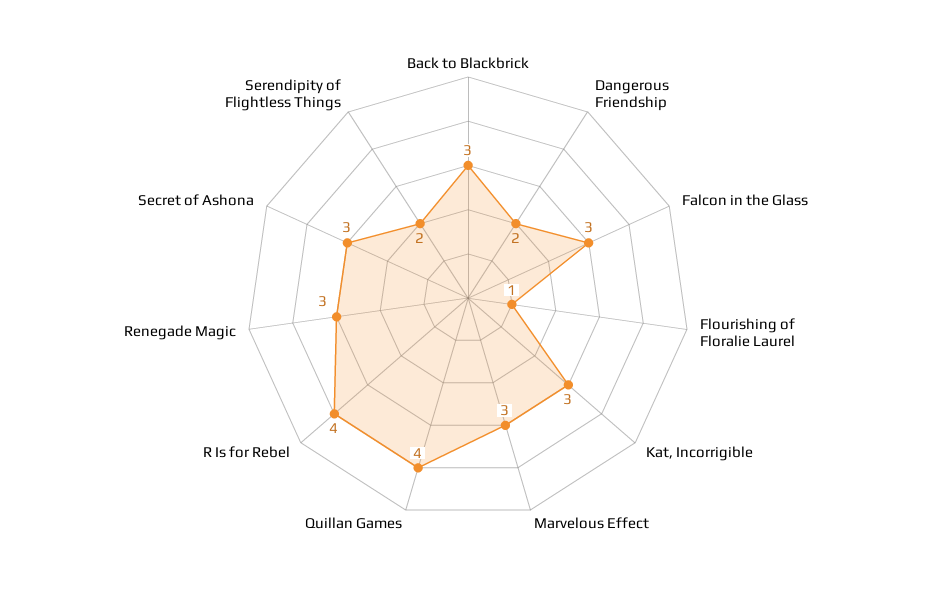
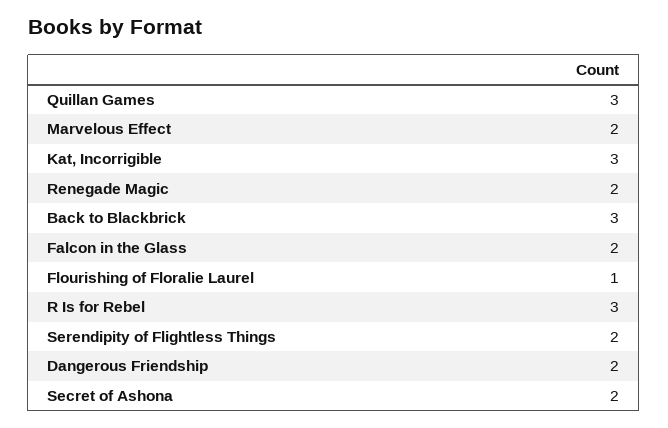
  {
    "Back to Blackbrick": 3,
    "Dangerous Friendship": 2,
-   "Falcon in the Glass": 3,
+   "Falcon in the Glass": 2,
    "Flourishing of Floralie Laurel": 1,
    "Kat, Incorrigible": 3,
-   "Marvelous Effect": 3,
+   "Marvelous Effect": 2,
-   "Quillan Games": 4,
+   "Quillan Games": 3,
-   "R Is for Rebel": 4,
+   "R Is for Rebel": 3,
-   "Renegade Magic": 3,
+   "Renegade Magic": 2,
-   "Secret of Ashona": 3,
+   "Secret of Ashona": 2,
    "Serendipity of Flightless Things": 2
  }

